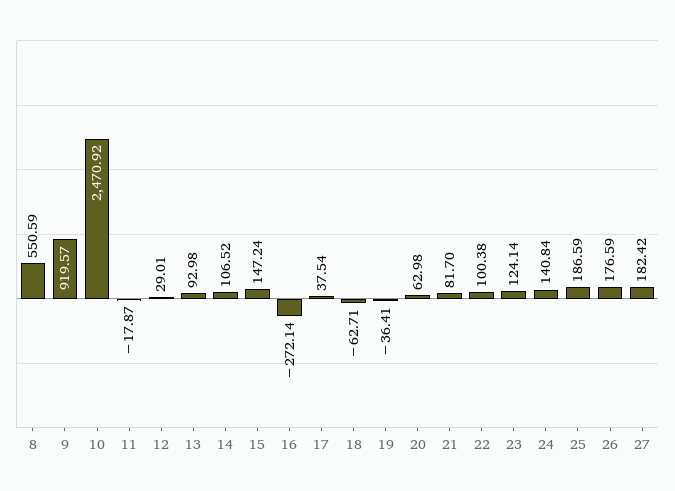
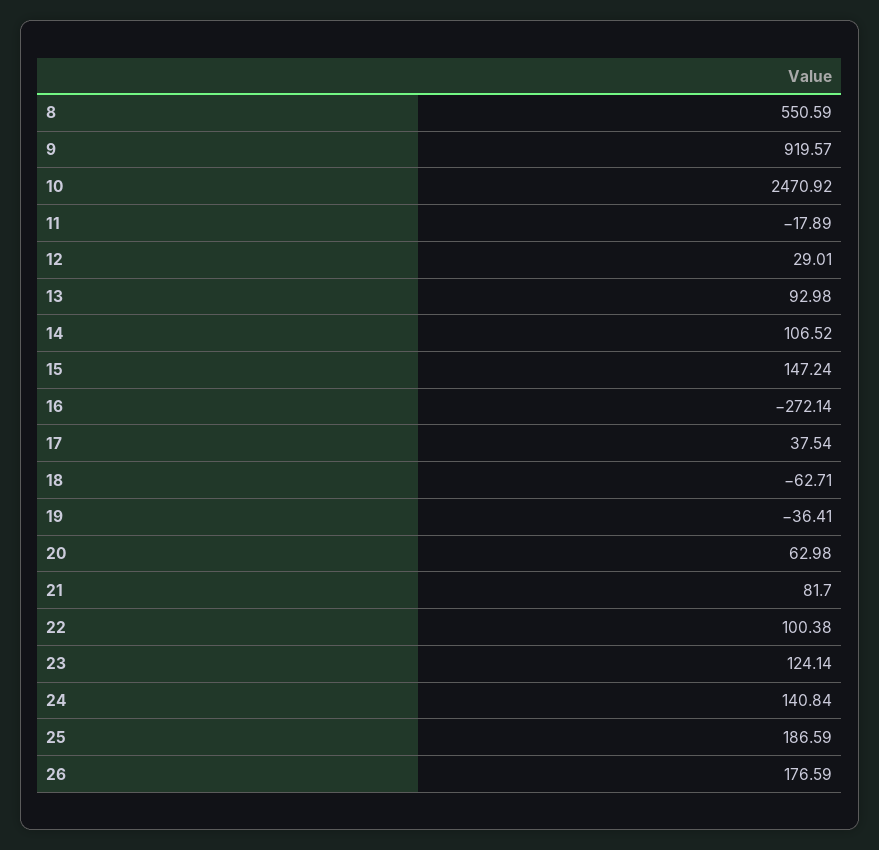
  {
    "8": 550.59,
    "9": 919.57,
    "10": 2470.92,
-   "11": -17.87,
+   "11": -17.89,
    "12": 29.01,
    "13": 92.98,
    "14": 106.52,
    "15": 147.24,
    "16": -272.14,
    "17": 37.54,
    "18": -62.71,
    "19": -36.41,
    "20": 62.98,
    "21": 81.7,
    "22": 100.38,
    "23": 124.14,
    "24": 140.84,
    "25": 186.59,
-   "26": 176.59,
+   "26": 176.59
-   "27": 182.42
  }

